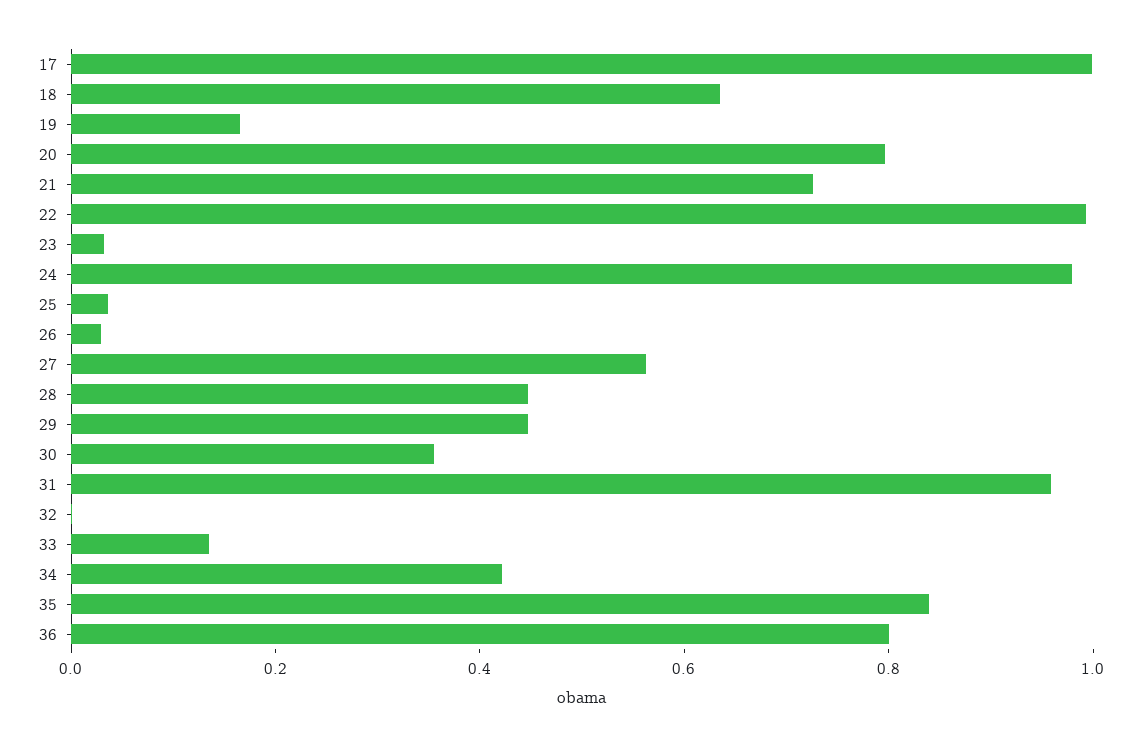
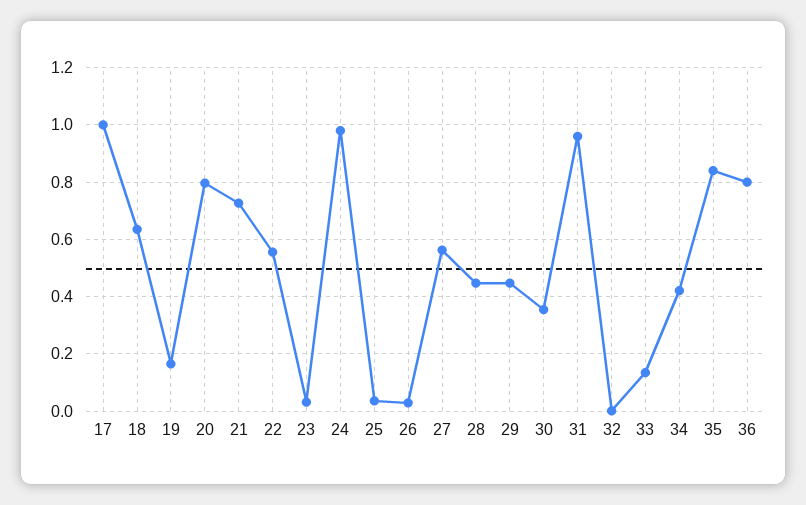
  {
    "17": 1,
    "18": 0.625,
    "19": 0.175,
    "20": 0.8,
    "21": 0.725,
-   "22": 1,
+   "22": 0.55,
    "23": 0.025,
    "24": 0.975,
    "25": 0.025,
    "26": 0.025,
    "27": 0.55,
    "28": 0.45,
    "29": 0.45,
    "30": 0.35,
    "31": 0.95,
    "32": 0,
    "33": 0.125,
    "34": 0.425,
    "35": 0.85,
    "36": 0.8
  }

